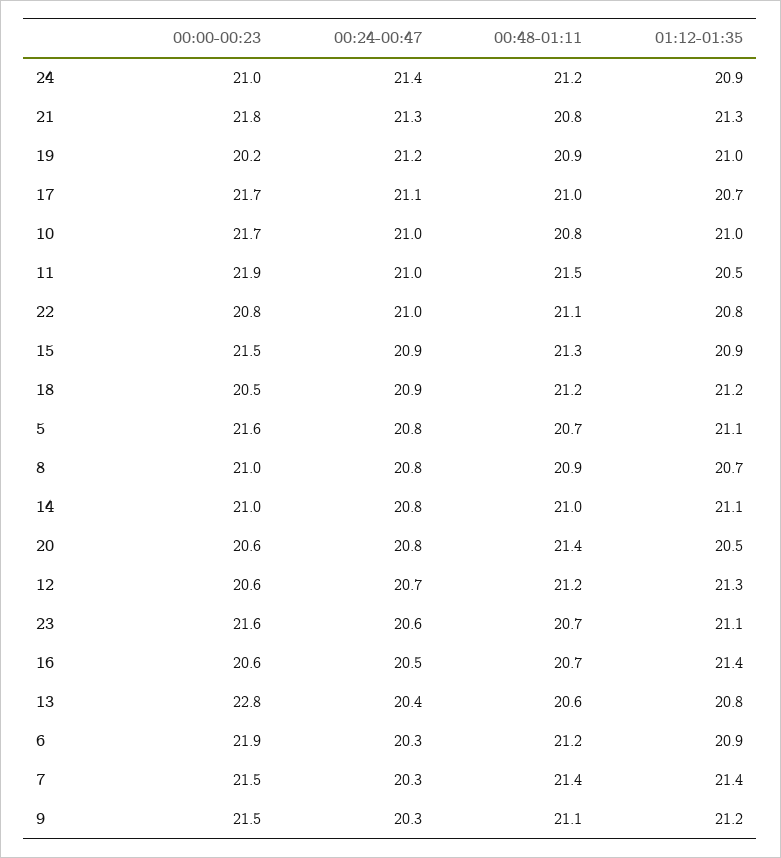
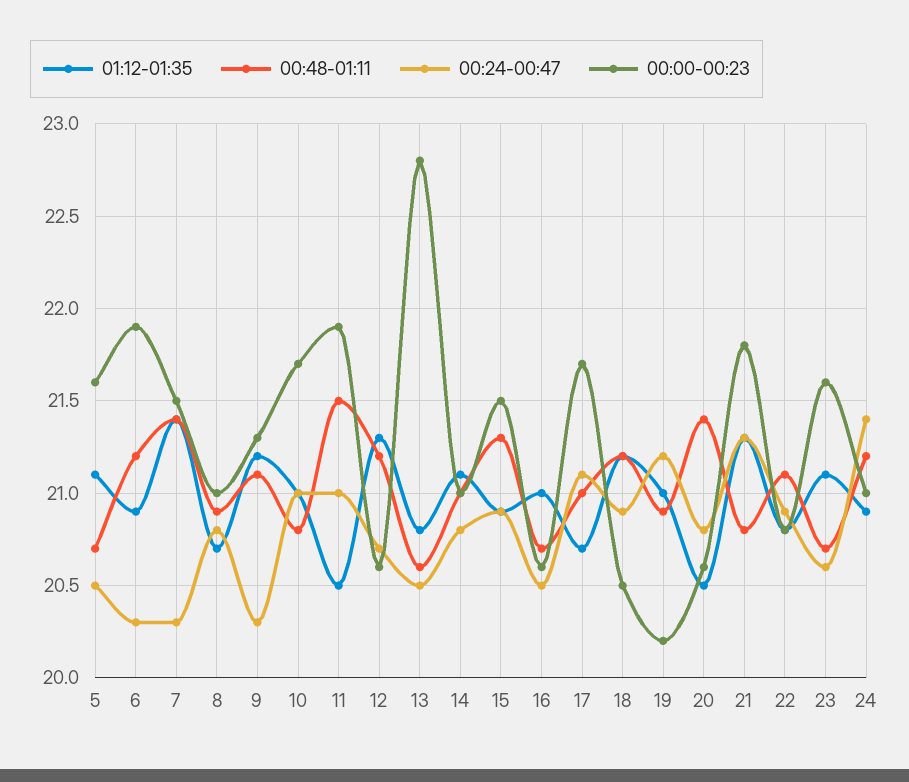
  {
    "00:00-00:23": {
      "24": 21,
      "21": 21.8,
      "19": 20.2,
      "17": 21.7,
      "10": 21.7,
      "11": 21.9,
      "22": 20.8,
      "15": 21.5,
      "18": 20.5,
      "5": 21.6,
      "8": 21,
      "14": 21,
      "20": 20.6,
      "12": 20.6,
      "23": 21.6,
      "16": 20.6,
      "13": 22.8,
      "6": 21.9,
      "7": 21.5,
-     "9": 21.5
+     "9": 21.3
    },
    "00:24-00:47": {
      "24": 21.4,
      "21": 21.3,
      "19": 21.2,
      "17": 21.1,
      "10": 21,
      "11": 21,
-     "22": 21,
+     "22": 20.9,
      "15": 20.9,
      "18": 20.9,
-     "5": 20.8,
+     "5": 20.5,
      "8": 20.8,
      "14": 20.8,
      "20": 20.8,
      "12": 20.7,
      "23": 20.6,
      "16": 20.5,
-     "13": 20.4,
+     "13": 20.5,
      "6": 20.3,
      "7": 20.3,
      "9": 20.3
    },
    "00:48-01:11": {
      "24": 21.2,
      "21": 20.8,
      "19": 20.9,
      "17": 21,
      "10": 20.8,
      "11": 21.5,
      "22": 21.1,
      "15": 21.3,
      "18": 21.2,
      "5": 20.7,
      "8": 20.9,
      "14": 21,
      "20": 21.4,
      "12": 21.2,
      "23": 20.7,
      "16": 20.7,
      "13": 20.6,
      "6": 21.2,
      "7": 21.4,
      "9": 21.1
    },
    "01:12-01:35": {
      "24": 20.9,
      "21": 21.3,
      "19": 21,
      "17": 20.7,
      "10": 21,
      "11": 20.5,
      "22": 20.8,
      "15": 20.9,
      "18": 21.2,
      "5": 21.1,
      "8": 20.7,
      "14": 21.1,
      "20": 20.5,
      "12": 21.3,
      "23": 21.1,
-     "16": 21.4,
+     "16": 21,
      "13": 20.8,
      "6": 20.9,
      "7": 21.4,
      "9": 21.2
    }
  }

